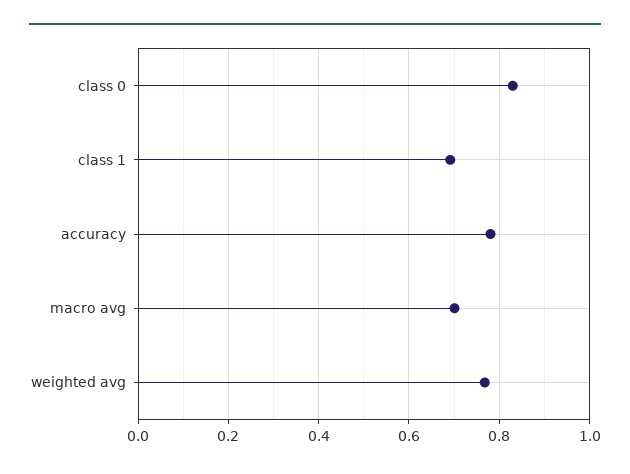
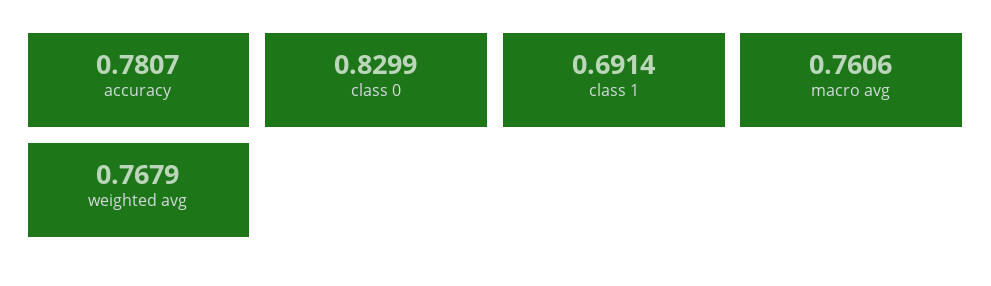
  {
    "class 0": 0.8299,
    "class 1": 0.6914,
    "accuracy": 0.7807,
-   "macro avg": 0.7,
+   "macro avg": 0.7606,
    "weighted avg": 0.7679
  }

